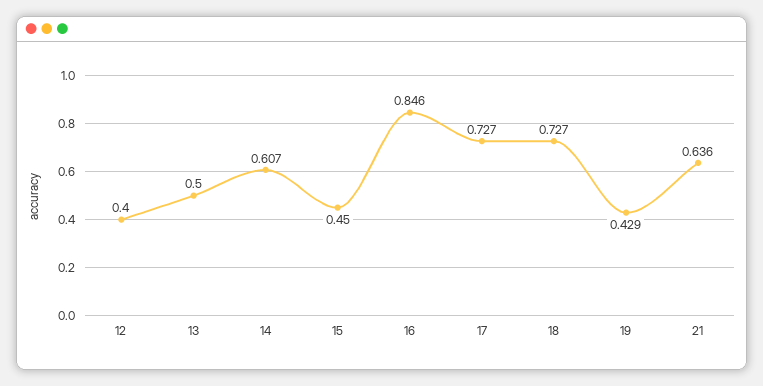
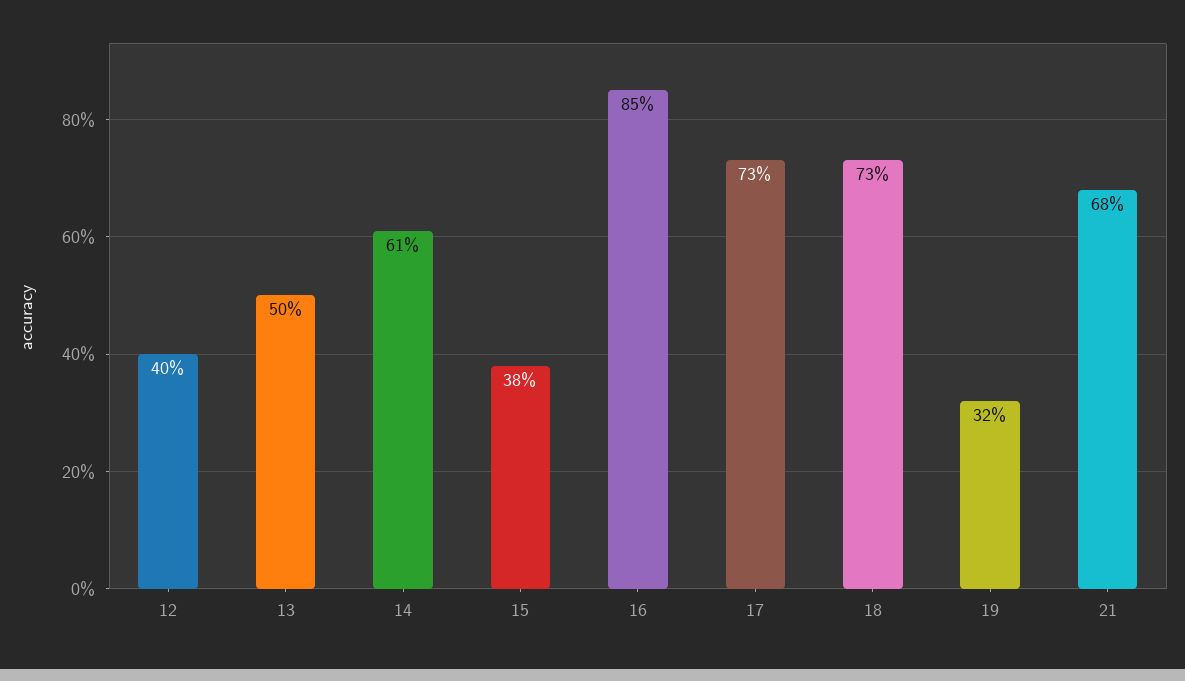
  {
    "12": 0.4,
    "13": 0.5,
    "14": 0.607,
-   "15": 0.45,
+   "15": 0.38,
    "16": 0.846,
    "17": 0.727,
    "18": 0.727,
-   "19": 0.429,
+   "19": 0.32,
-   "21": 0.636
+   "21": 0.68
  }

